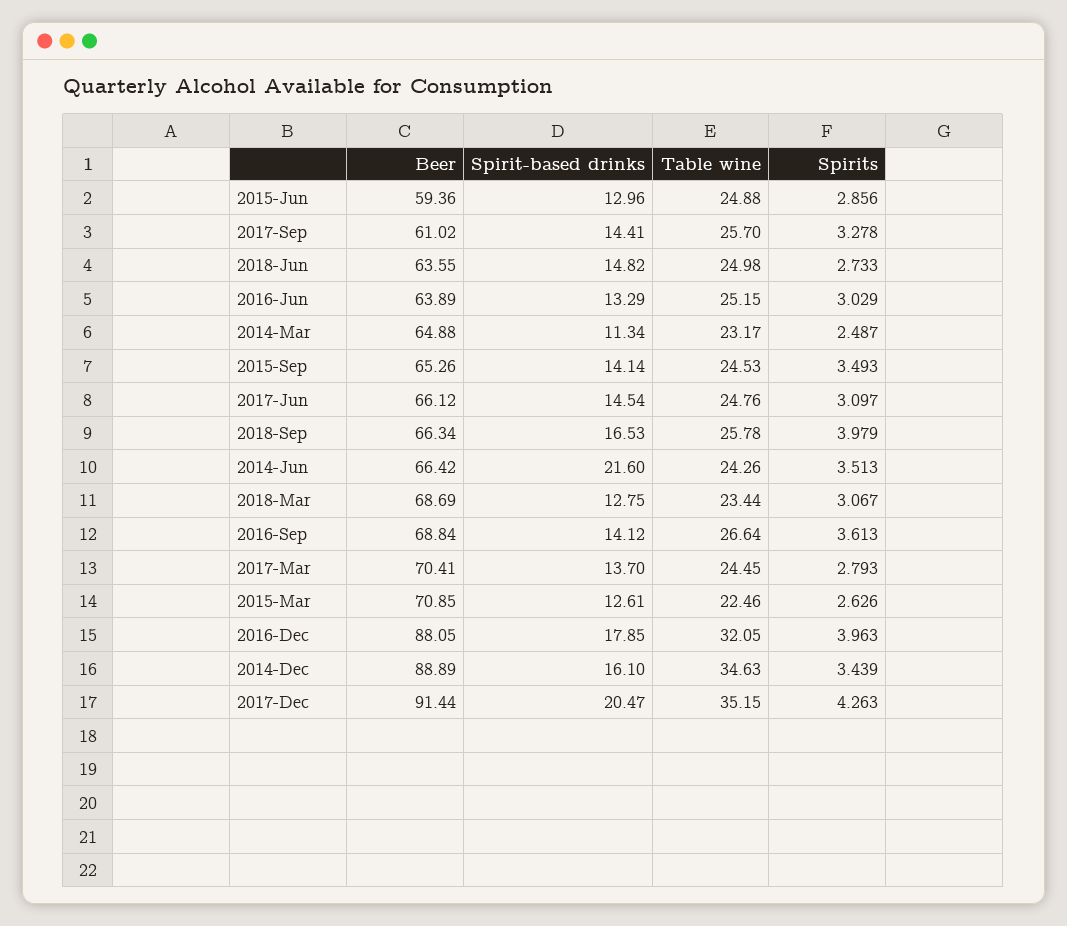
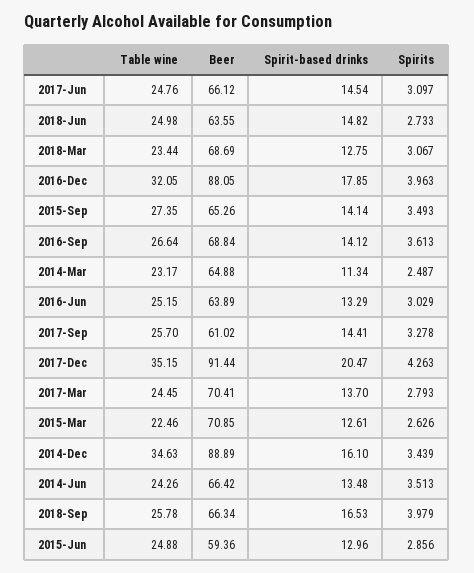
  {
    "Beer": {
      "2015-Jun": 59.36,
      "2017-Sep": 61.02,
      "2018-Jun": 63.55,
      "2016-Jun": 63.89,
      "2014-Mar": 64.88,
      "2015-Sep": 65.26,
      "2017-Jun": 66.12,
      "2018-Sep": 66.34,
      "2014-Jun": 66.42,
      "2018-Mar": 68.69,
      "2016-Sep": 68.84,
      "2017-Mar": 70.41,
      "2015-Mar": 70.85,
      "2016-Dec": 88.05,
      "2014-Dec": 88.89,
      "2017-Dec": 91.44
    },
    "Spirit-based drinks": {
      "2015-Jun": 12.96,
      "2017-Sep": 14.41,
      "2018-Jun": 14.82,
      "2016-Jun": 13.29,
      "2014-Mar": 11.34,
      "2015-Sep": 14.14,
      "2017-Jun": 14.54,
      "2018-Sep": 16.53,
-     "2014-Jun": 21.6,
+     "2014-Jun": 13.48,
      "2018-Mar": 12.75,
      "2016-Sep": 14.12,
      "2017-Mar": 13.7,
      "2015-Mar": 12.61,
      "2016-Dec": 17.85,
      "2014-Dec": 16.1,
      "2017-Dec": 20.47
    },
    "Table wine": {
      "2015-Jun": 24.88,
      "2017-Sep": 25.7,
      "2018-Jun": 24.98,
      "2016-Jun": 25.15,
      "2014-Mar": 23.17,
-     "2015-Sep": 24.53,
+     "2015-Sep": 27.35,
      "2017-Jun": 24.76,
      "2018-Sep": 25.78,
      "2014-Jun": 24.26,
      "2018-Mar": 23.44,
      "2016-Sep": 26.64,
      "2017-Mar": 24.45,
      "2015-Mar": 22.46,
      "2016-Dec": 32.05,
      "2014-Dec": 34.63,
      "2017-Dec": 35.15
    },
    "Spirits": {
      "2015-Jun": 2.856,
      "2017-Sep": 3.278,
      "2018-Jun": 2.733,
      "2016-Jun": 3.029,
      "2014-Mar": 2.487,
      "2015-Sep": 3.493,
      "2017-Jun": 3.097,
      "2018-Sep": 3.979,
      "2014-Jun": 3.513,
      "2018-Mar": 3.067,
      "2016-Sep": 3.613,
      "2017-Mar": 2.793,
      "2015-Mar": 2.626,
      "2016-Dec": 3.963,
      "2014-Dec": 3.439,
      "2017-Dec": 4.263
    }
  }

